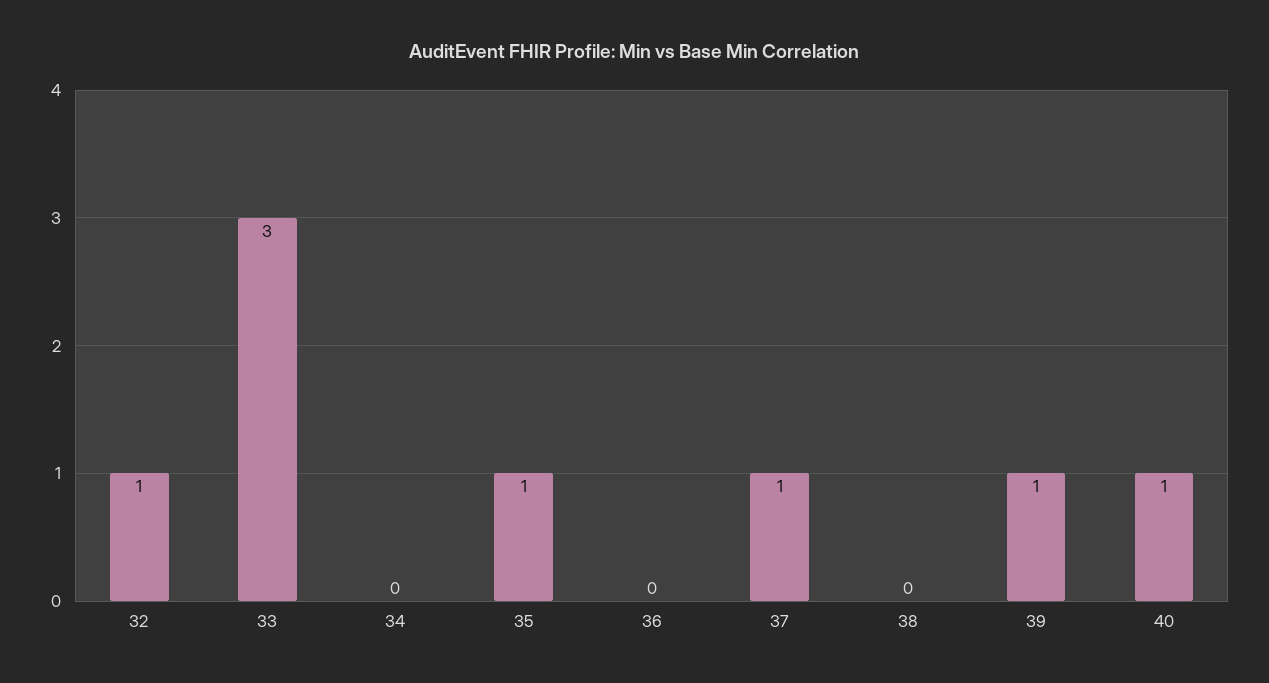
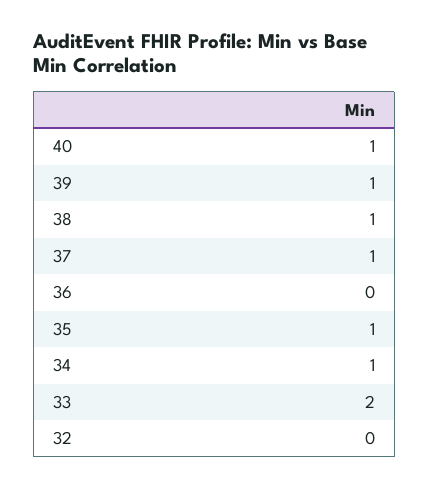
  {
-   "32": 1,
+   "32": 0,
-   "33": 3,
+   "33": 2,
-   "34": 0,
+   "34": 1,
    "35": 1,
    "36": 0,
    "37": 1,
-   "38": 0,
+   "38": 1,
    "39": 1,
    "40": 1
  }

